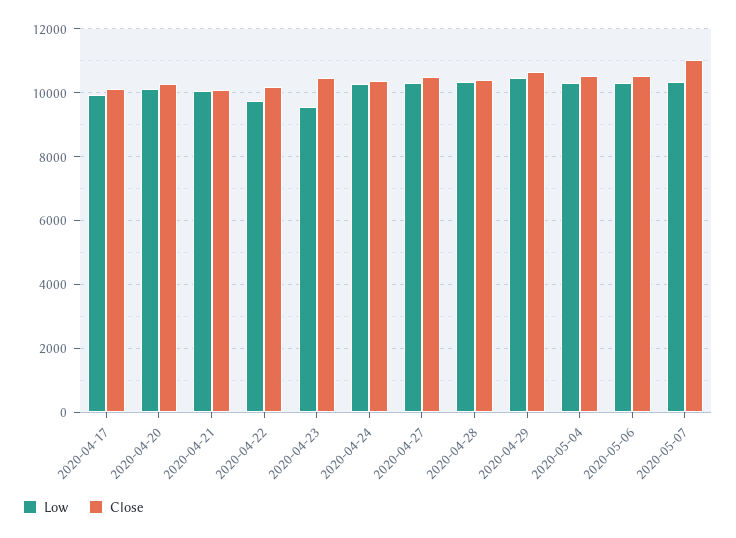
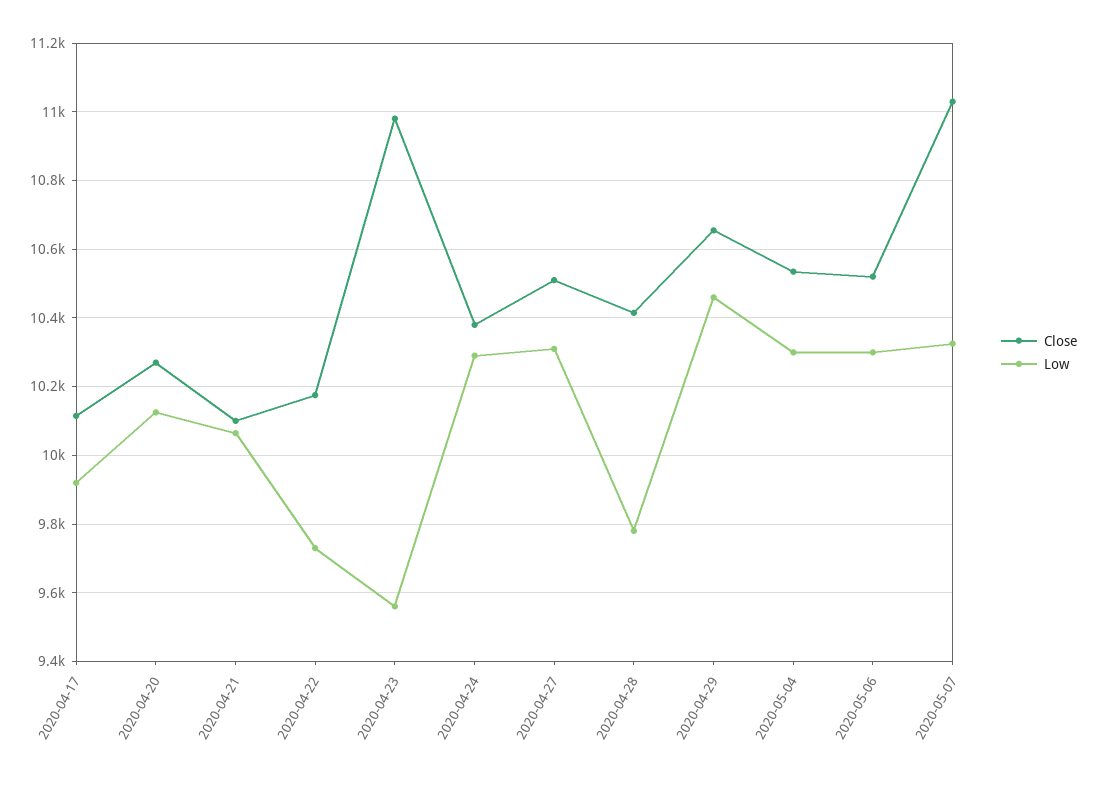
  {
    "Low": {
      "2020-04-17": 9920,
      "2020-04-20": 10120,
      "2020-04-21": 10060,
      "2020-04-22": 9740,
      "2020-04-23": 9560,
      "2020-04-24": 10300,
      "2020-04-27": 10320,
-     "2020-04-28": 10400,
+     "2020-04-28": 9780,
      "2020-04-29": 10460,
      "2020-05-04": 10300,
      "2020-05-06": 10300,
      "2020-05-07": 10320
    },
    "Close": {
      "2020-04-17": 10120,
      "2020-04-20": 10280,
      "2020-04-21": 10100,
      "2020-04-22": 10180,
-     "2020-04-23": 10400,
+     "2020-04-23": 10980,
      "2020-04-24": 10380,
      "2020-04-27": 10520,
      "2020-04-28": 10420,
      "2020-04-29": 10660,
      "2020-05-04": 10540,
      "2020-05-06": 10520,
      "2020-05-07": 11040
    }
  }

